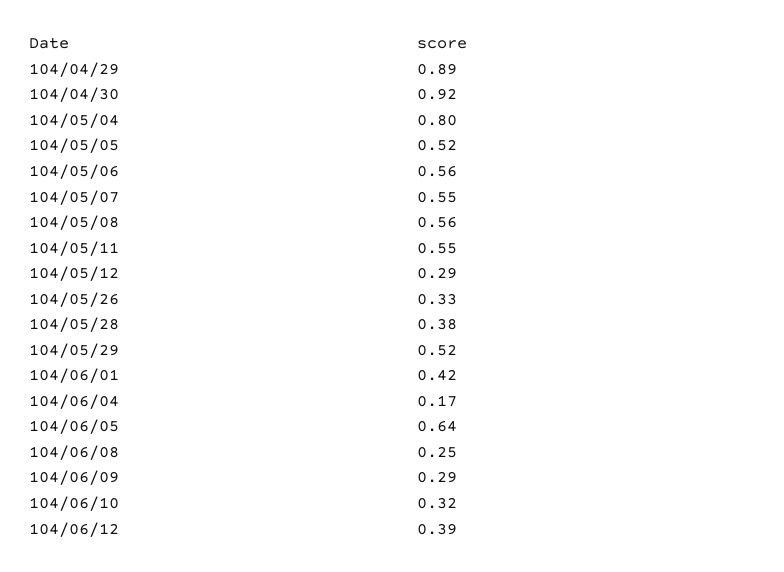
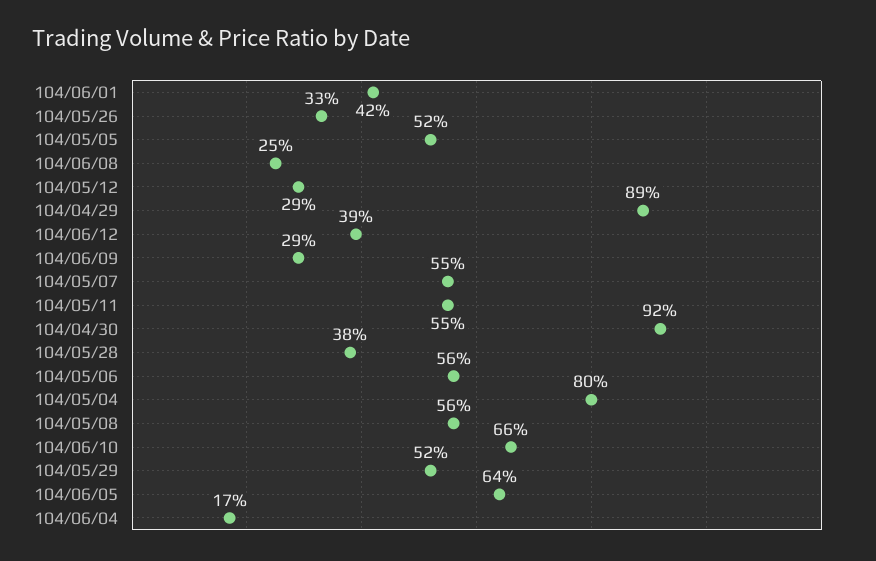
  {
    "104/04/29": 0.89,
    "104/04/30": 0.92,
    "104/05/04": 0.8,
    "104/05/05": 0.52,
    "104/05/06": 0.56,
    "104/05/07": 0.55,
    "104/05/08": 0.56,
    "104/05/11": 0.55,
    "104/05/12": 0.29,
    "104/05/26": 0.33,
    "104/05/28": 0.38,
    "104/05/29": 0.52,
    "104/06/01": 0.42,
    "104/06/04": 0.17,
    "104/06/05": 0.64,
    "104/06/08": 0.25,
    "104/06/09": 0.29,
-   "104/06/10": 0.32,
+   "104/06/10": 0.66,
    "104/06/12": 0.39
  }

